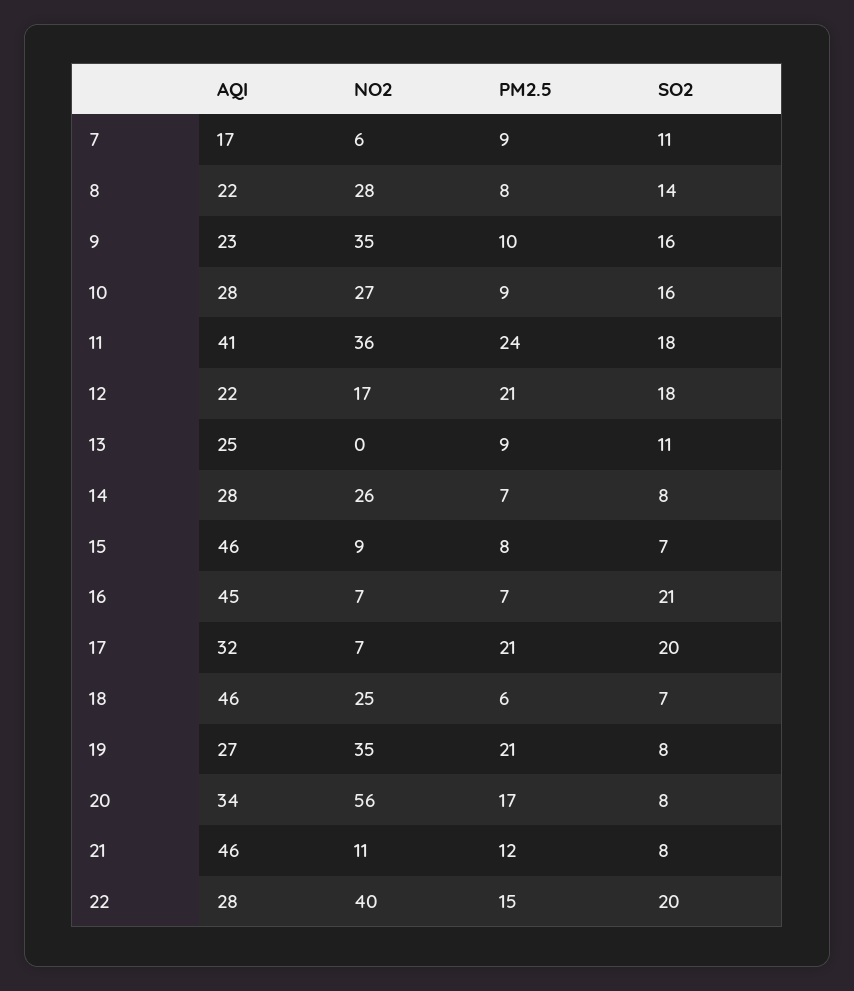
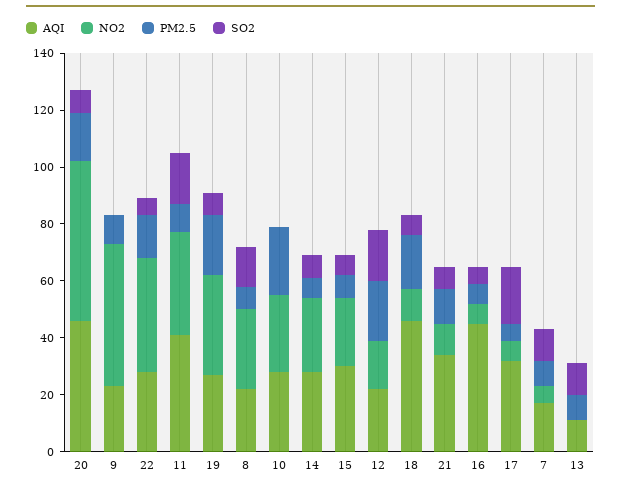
  {
    "AQI": {
      "7": 17,
      "8": 22,
      "9": 23,
      "10": 28,
      "11": 41,
      "12": 22,
-     "13": 25,
+     "13": 10,
      "14": 28,
-     "15": 46,
+     "15": 30,
      "16": 45,
      "17": 32,
      "18": 46,
      "19": 27,
-     "20": 34,
+     "20": 45,
-     "21": 46,
+     "21": 35,
      "22": 28
    },
    "NO2": {
      "7": 6,
      "8": 28,
-     "9": 35,
+     "9": 50,
      "10": 27,
      "11": 36,
      "12": 17,
      "13": 0,
      "14": 26,
-     "15": 9,
+     "15": 25,
      "16": 7,
      "17": 7,
-     "18": 25,
+     "18": 10,
      "19": 35,
      "20": 56,
      "21": 11,
      "22": 40
    },
    "PM2.5": {
      "7": 9,
      "8": 8,
      "9": 10,
-     "10": 9,
+     "10": 25,
-     "11": 24,
+     "11": 10,
      "12": 21,
      "13": 9,
      "14": 7,
      "15": 8,
      "16": 7,
-     "17": 21,
+     "17": 5,
-     "18": 6,
+     "18": 20,
      "19": 21,
      "20": 17,
      "21": 12,
      "22": 15
    },
    "SO2": {
      "7": 11,
      "8": 14,
-     "9": 16,
+     "9": 0,
-     "10": 16,
+     "10": 0,
      "11": 18,
      "12": 18,
      "13": 11,
      "14": 8,
      "15": 7,
-     "16": 21,
+     "16": 5,
      "17": 20,
      "18": 7,
      "19": 8,
      "20": 8,
      "21": 8,
-     "22": 20
+     "22": 5
    }
  }

